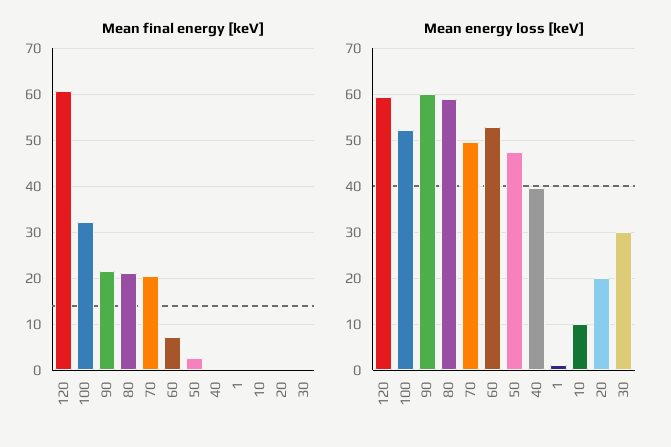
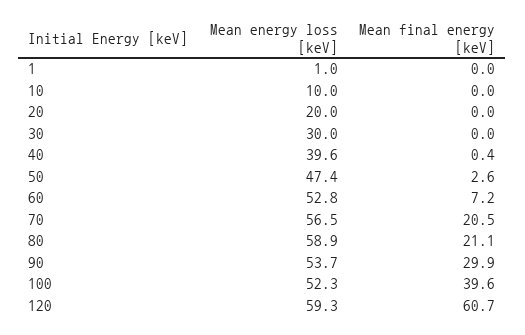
  {
    "Mean final energy [keV]": {
      "120": 60.7,
-     "100": 32,
+     "100": 39.6,
-     "90": 22,
+     "90": 29.9,
      "80": 21.1,
      "70": 20.5,
      "60": 7.2,
      "50": 2.6,
      "40": 0.4,
      "1": 0,
      "10": 0,
      "20": 0,
      "30": 0
    },
    "Mean energy loss [keV]": {
      "120": 59.3,
      "100": 52.3,
-     "90": 60,
+     "90": 53.7,
      "80": 58.9,
-     "70": 50,
+     "70": 56.5,
      "60": 52.8,
      "50": 47.4,
      "40": 39.6,
      "1": 1,
      "10": 10,
      "20": 20,
      "30": 30
    }
  }

